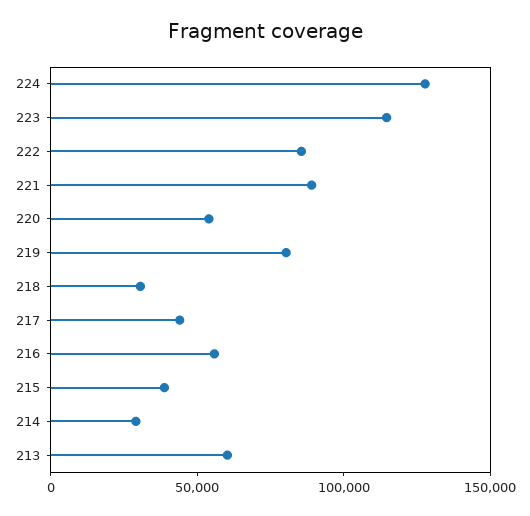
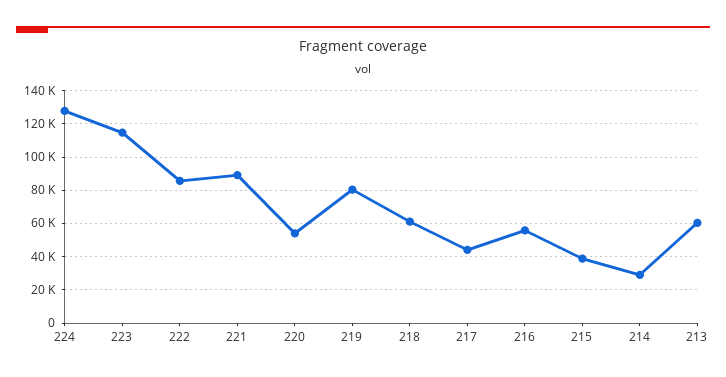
  {
    "224": 130000,
    "223": 115000,
    "222": 85000,
    "221": 90000,
    "220": 55000,
    "219": 80000,
-   "218": 30000,
+   "218": 60000,
    "217": 45000,
    "216": 55000,
    "215": 40000,
    "214": 30000,
    "213": 60000
  }

